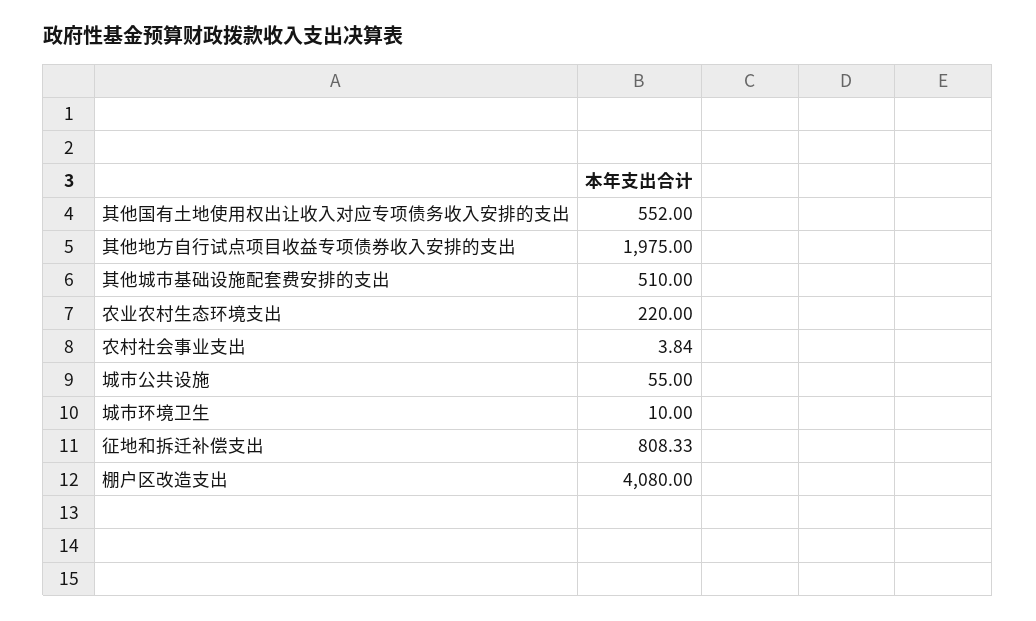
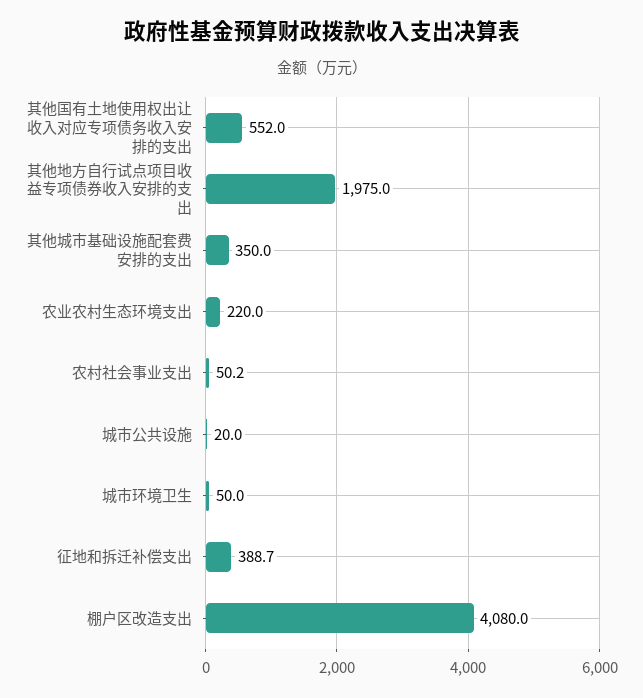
  {
    "其他国有土地使用权出让收入对应专项债务收入安排的支出": 552,
    "其他地方自行试点项目收益专项债券收入安排的支出": 1975,
-   "其他城市基础设施配套费安排的支出": 510,
+   "其他城市基础设施配套费安排的支出": 350,
    "农业农村生态环境支出": 220,
-   "农村社会事业支出": 3.84,
+   "农村社会事业支出": 50.2,
-   "城市公共设施": 55,
+   "城市公共设施": 20,
-   "城市环境卫生": 10,
+   "城市环境卫生": 50,
-   "征地和拆迁补偿支出": 808.33,
+   "征地和拆迁补偿支出": 388.7,
    "棚户区改造支出": 4080
  }

